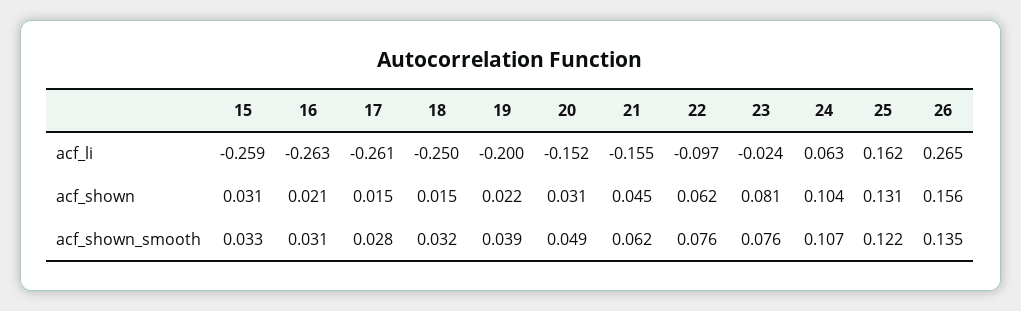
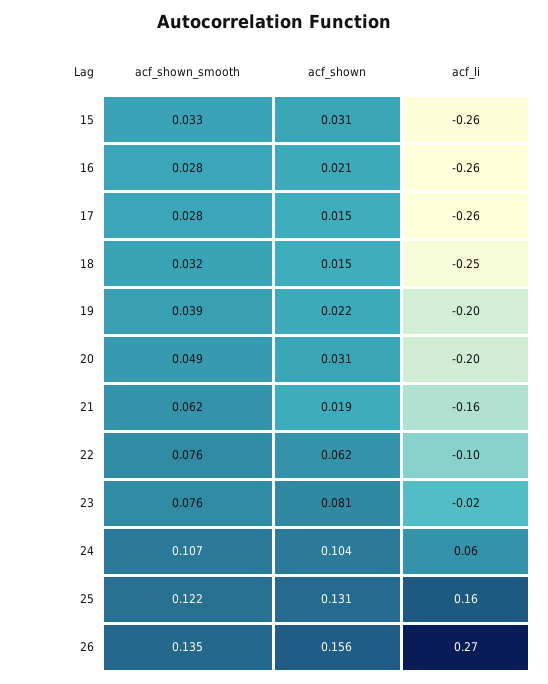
  {
    "15": {
      "acf_li": -0.259,
      "acf_shown": 0.031,
      "acf_shown_smooth": 0.033
    },
    "16": {
      "acf_li": -0.263,
      "acf_shown": 0.021,
-     "acf_shown_smooth": 0.031
+     "acf_shown_smooth": 0.028
    },
    "17": {
      "acf_li": -0.261,
      "acf_shown": 0.015,
      "acf_shown_smooth": 0.028
    },
    "18": {
      "acf_li": -0.25,
      "acf_shown": 0.015,
      "acf_shown_smooth": 0.032
    },
    "19": {
      "acf_li": -0.2,
      "acf_shown": 0.022,
      "acf_shown_smooth": 0.039
    },
    "20": {
-     "acf_li": -0.152,
+     "acf_li": -0.2,
      "acf_shown": 0.031,
      "acf_shown_smooth": 0.049
    },
    "21": {
      "acf_li": -0.155,
-     "acf_shown": 0.045,
+     "acf_shown": 0.019,
      "acf_shown_smooth": 0.062
    },
    "22": {
      "acf_li": -0.097,
      "acf_shown": 0.062,
      "acf_shown_smooth": 0.076
    },
    "23": {
      "acf_li": -0.024,
      "acf_shown": 0.081,
      "acf_shown_smooth": 0.076
    },
    "24": {
      "acf_li": 0.063,
      "acf_shown": 0.104,
      "acf_shown_smooth": 0.107
    },
    "25": {
      "acf_li": 0.162,
      "acf_shown": 0.131,
      "acf_shown_smooth": 0.122
    },
    "26": {
      "acf_li": 0.265,
      "acf_shown": 0.156,
      "acf_shown_smooth": 0.135
    }
  }

